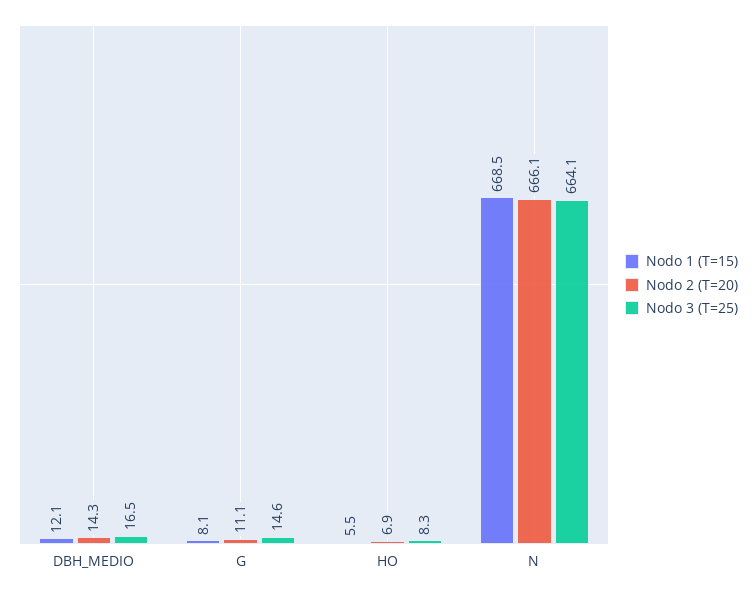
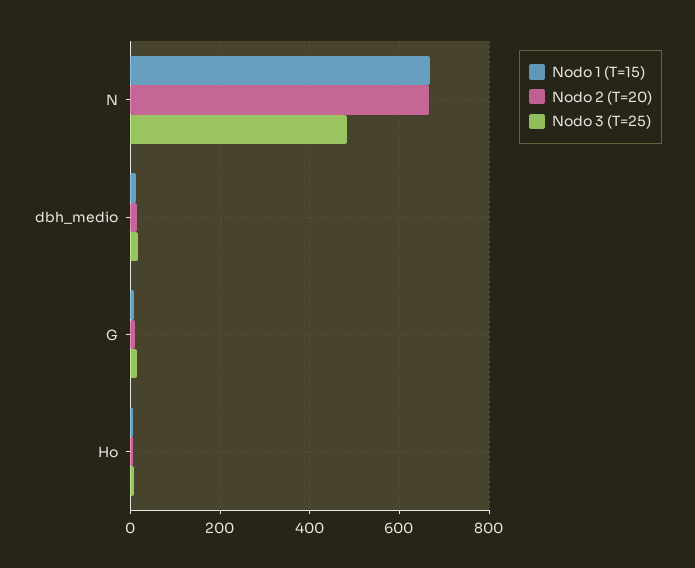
  {
    "Nodo 1 (T=15)": {
      "DBH_MEDIO": 12.1,
      "G": 8.1,
      "HO": 5.5,
      "N": 668.5
    },
    "Nodo 2 (T=20)": {
      "DBH_MEDIO": 14.3,
      "G": 11.1,
      "HO": 6.9,
      "N": 666.1
    },
    "Nodo 3 (T=25)": {
      "DBH_MEDIO": 16.5,
      "G": 14.6,
      "HO": 8.3,
-     "N": 664.1
+     "N": 480
    }
  }

